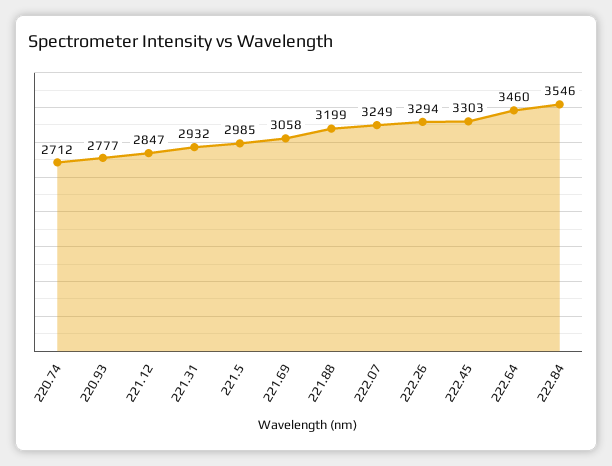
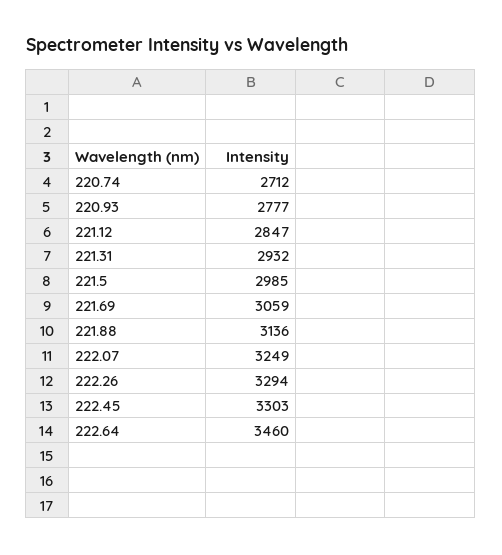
  {
    "220.74": 2712,
    "220.93": 2777,
    "221.12": 2847,
    "221.31": 2932,
    "221.5": 2985,
-   "221.69": 3058,
+   "221.69": 3059,
-   "221.88": 3199,
+   "221.88": 3136,
    "222.07": 3249,
    "222.26": 3294,
    "222.45": 3303,
-   "222.64": 3460,
+   "222.64": 3460
-   "222.84": 3546
  }

